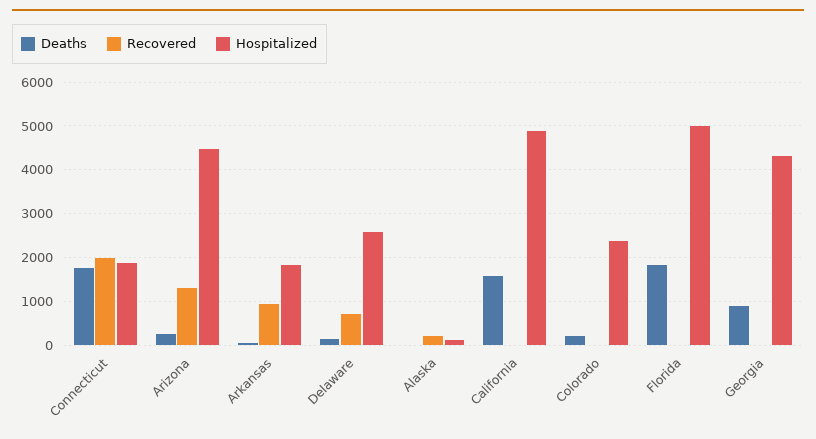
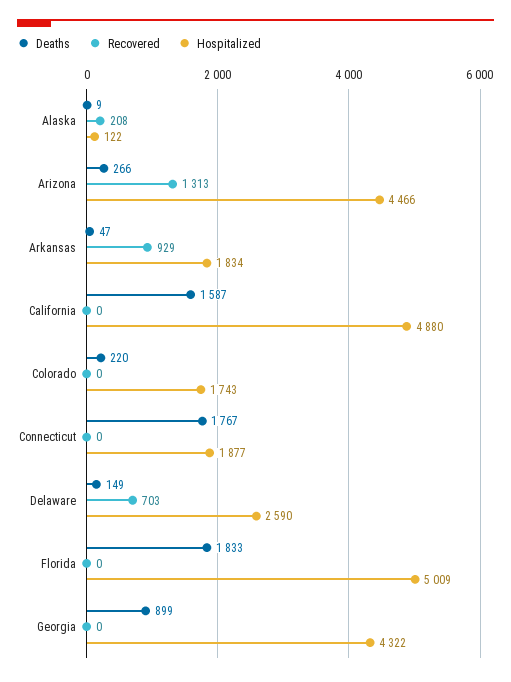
  {
    "Deaths": {
      "Connecticut": 1767,
      "Arizona": 266,
      "Arkansas": 47,
      "Delaware": 149,
      "Alaska": 9,
      "California": 1587,
      "Colorado": 220,
      "Florida": 1833,
      "Georgia": 899
    },
    "Recovered": {
-     "Connecticut": 2000,
+     "Connecticut": 0,
      "Arizona": 1313,
      "Arkansas": 929,
      "Delaware": 703,
      "Alaska": 208,
      "California": 0,
      "Colorado": 0,
      "Florida": 0,
      "Georgia": 0
    },
    "Hospitalized": {
      "Connecticut": 1877,
      "Arizona": 4466,
      "Arkansas": 1834,
      "Delaware": 2590,
      "Alaska": 122,
      "California": 4880,
-     "Colorado": 2400,
+     "Colorado": 1743,
      "Florida": 5009,
      "Georgia": 4322
    }
  }

